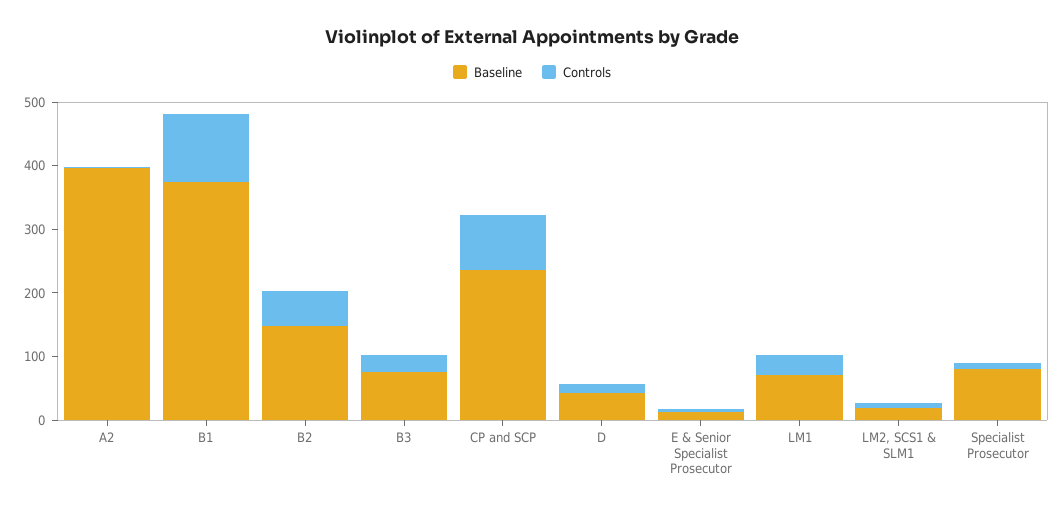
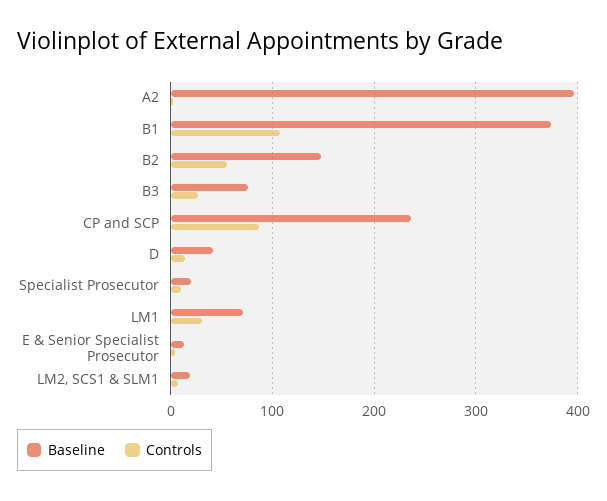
  {
    "Baseline": {
      "A2": 400,
      "B1": 370,
      "B2": 150,
      "B3": 80,
      "CP and SCP": 240,
      "D": 40,
      "E & Senior Specialist Prosecutor": 10,
      "LM1": 70,
      "LM2, SCS1 & SLM1": 20,
-     "Specialist Prosecutor": 80
+     "Specialist Prosecutor": 20
    },
    "Controls": {
      "A2": 0,
      "B1": 110,
      "B2": 60,
      "B3": 30,
      "CP and SCP": 90,
      "D": 10,
      "E & Senior Specialist Prosecutor": 0,
      "LM1": 30,
      "LM2, SCS1 & SLM1": 10,
      "Specialist Prosecutor": 10
    }
  }

